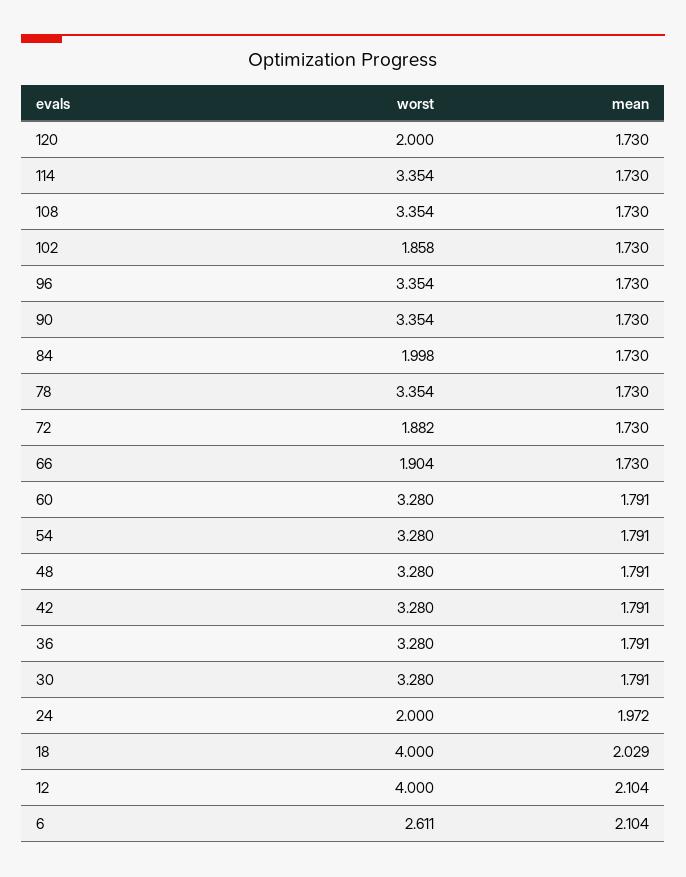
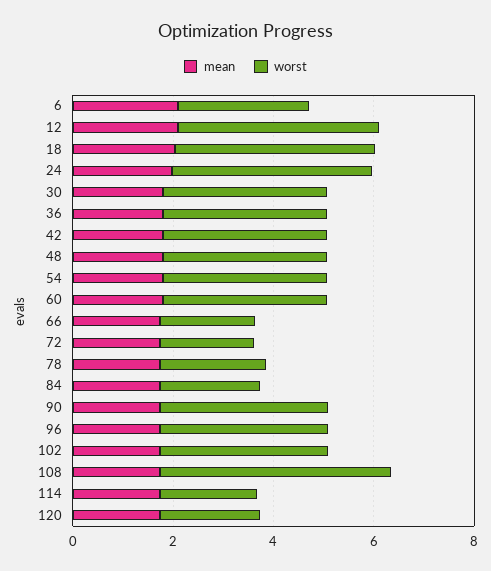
  {
    "worst": {
      "120": 2,
-     "114": 3.354,
+     "114": 2,
-     "108": 3.354,
+     "108": 4.5,
-     "102": 1.858,
+     "102": 3.5,
      "96": 3.354,
      "90": 3.354,
      "84": 1.998,
-     "78": 3.354,
+     "78": 2,
      "72": 1.882,
      "66": 1.904,
      "60": 3.28,
      "54": 3.28,
      "48": 3.28,
      "42": 3.28,
      "36": 3.28,
      "30": 3.28,
-     "24": 2,
+     "24": 4,
      "18": 4,
      "12": 4,
      "6": 2.611
    },
    "mean": {
      "120": 1.73,
      "114": 1.73,
      "108": 1.73,
      "102": 1.73,
      "96": 1.73,
      "90": 1.73,
      "84": 1.73,
      "78": 1.73,
      "72": 1.73,
      "66": 1.73,
      "60": 1.791,
      "54": 1.791,
      "48": 1.791,
      "42": 1.791,
      "36": 1.791,
      "30": 1.791,
      "24": 1.972,
      "18": 2.029,
      "12": 2.104,
      "6": 2.104
    }
  }

